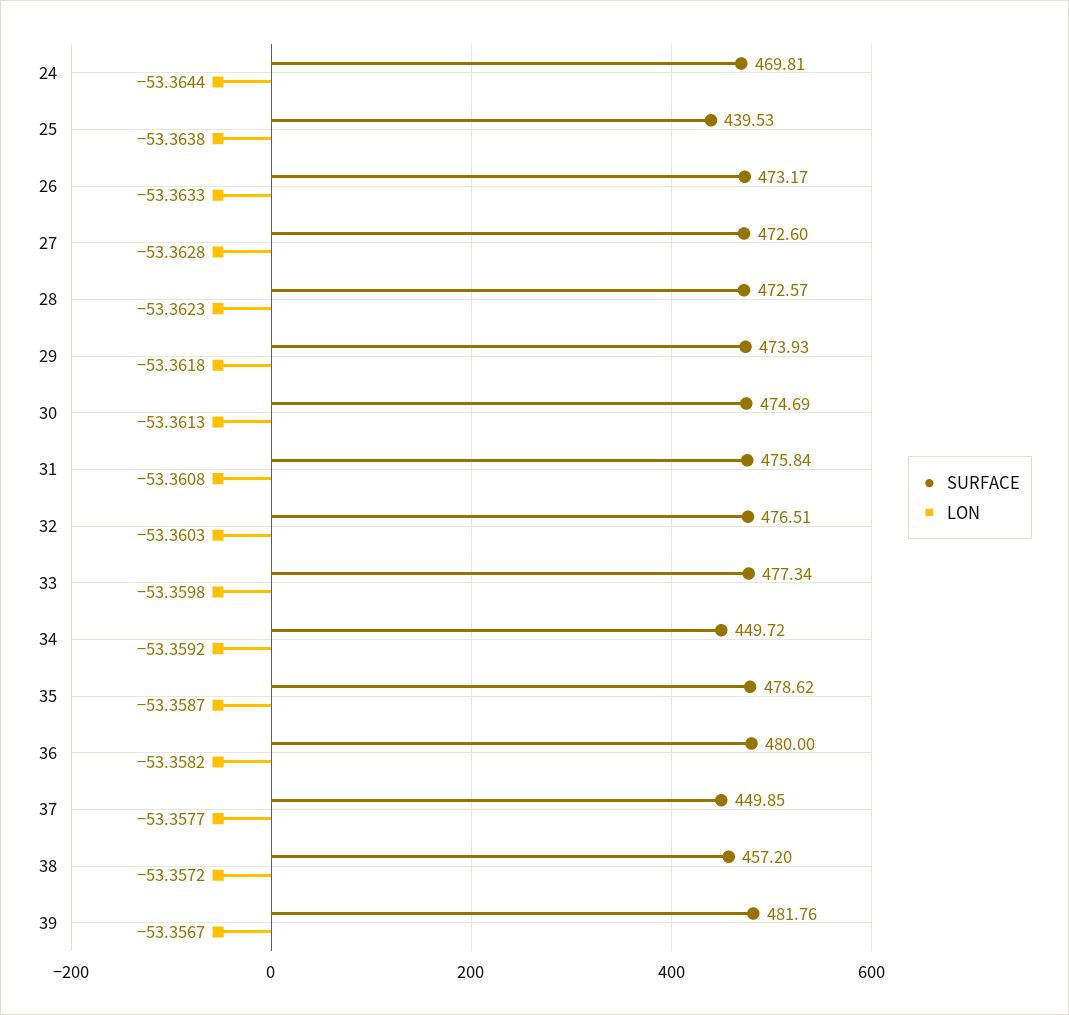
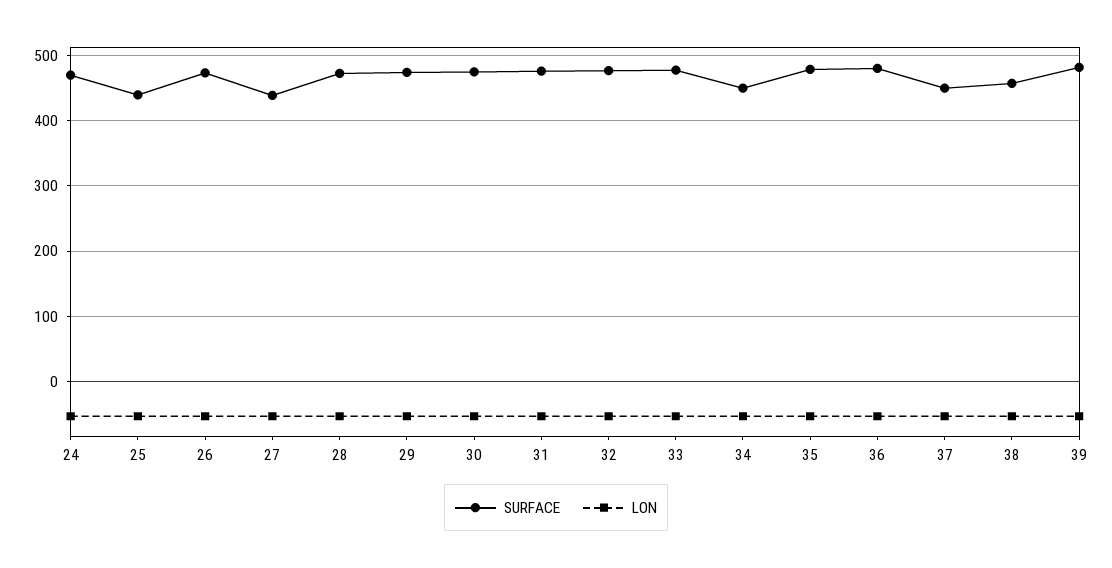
  {
    "SURFACE": {
      "24": 469.81,
      "25": 439.53,
      "26": 473.17,
-     "27": 472.6,
+     "27": 440,
      "28": 472.57,
      "29": 473.93,
      "30": 474.69,
      "31": 475.84,
      "32": 476.51,
      "33": 477.34,
      "34": 449.72,
      "35": 478.62,
      "36": 480,
      "37": 449.85,
      "38": 457.2,
      "39": 481.76
    },
    "LON": {
      "24": -53.3644,
      "25": -53.3638,
      "26": -53.3633,
      "27": -53.3628,
      "28": -53.3623,
      "29": -53.3618,
      "30": -53.3613,
      "31": -53.3608,
      "32": -53.3603,
      "33": -53.3598,
      "34": -53.3592,
      "35": -53.3587,
      "36": -53.3582,
      "37": -53.3577,
      "38": -53.3572,
      "39": -53.3567
    }
  }

